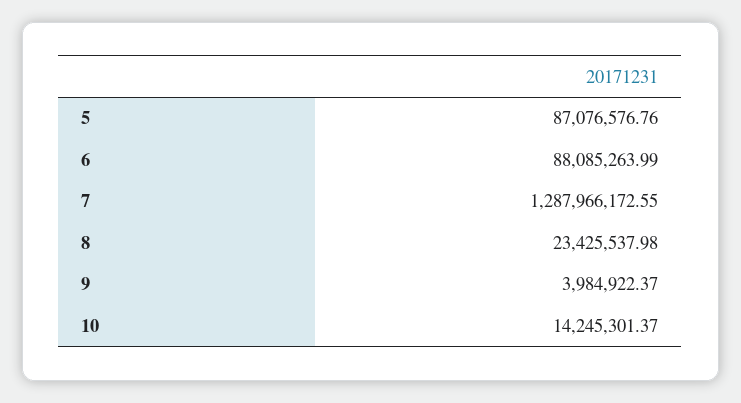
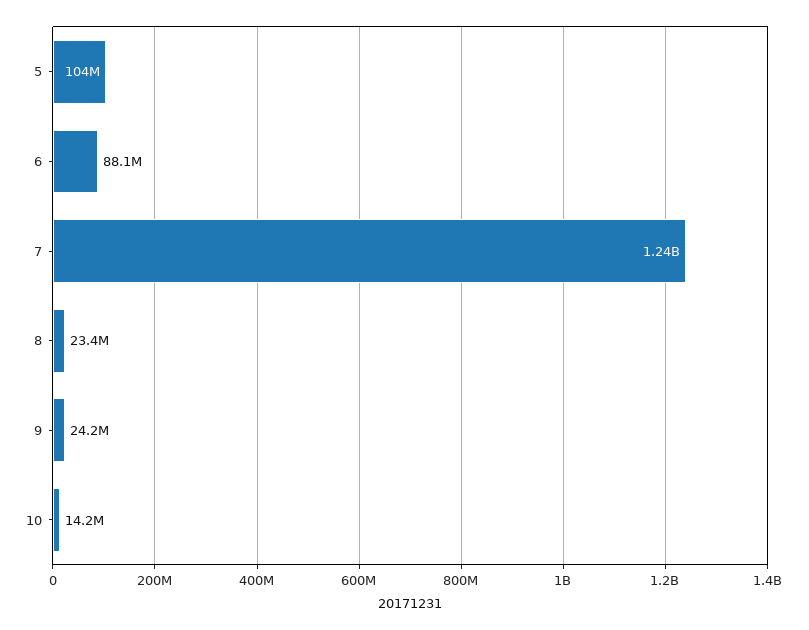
  {
-   "5": 87076576.76,
+   "5": 104000000,
    "6": 88085263.99,
-   "7": 1287966172.55,
+   "7": 1240000000,
    "8": 23425537.98,
-   "9": 3984922.37,
+   "9": 24200000,
    "10": 14245301.37
  }

